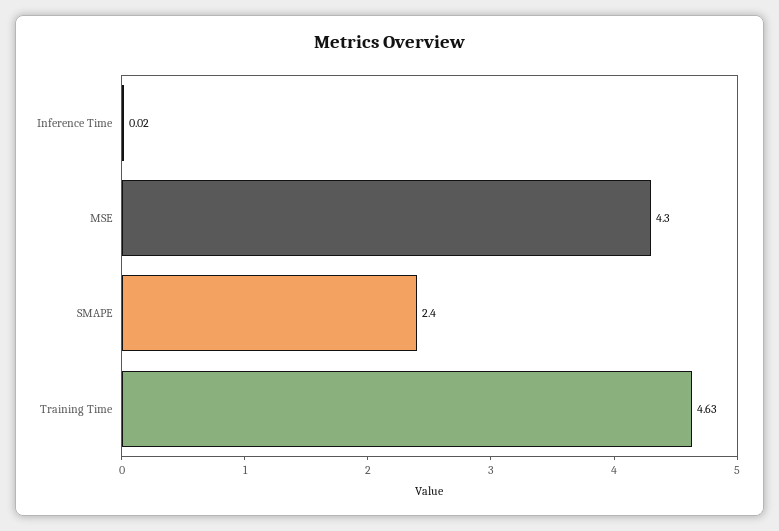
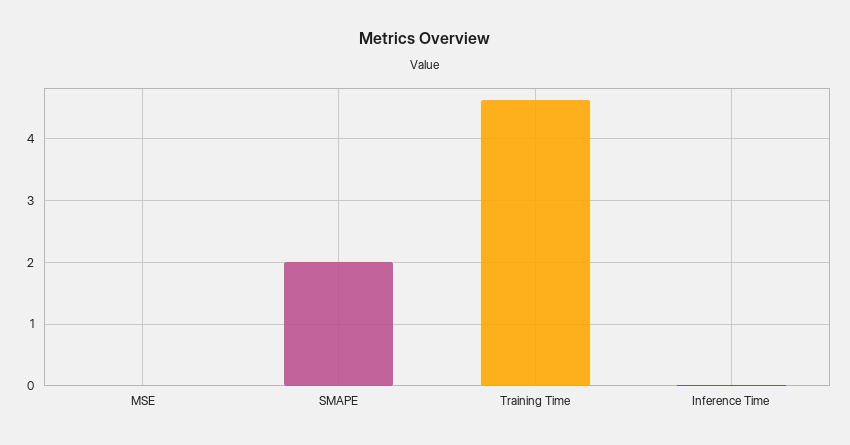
  {
    "Inference Time": 0.02,
-   "MSE": 4.3,
+   "MSE": 0,
-   "SMAPE": 2.4,
+   "SMAPE": 2,
    "Training Time": 4.63
  }

